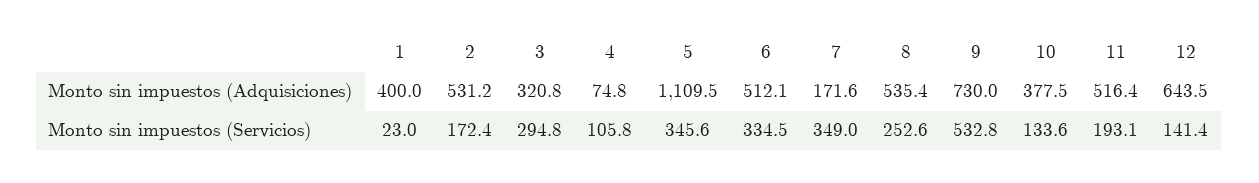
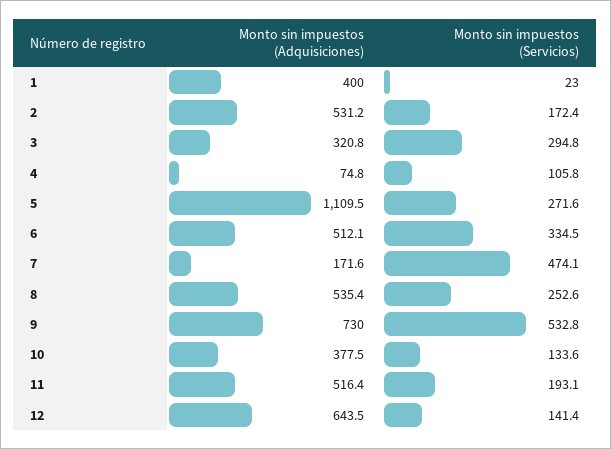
  {
    "1": {
      "Monto sin impuestos (Adquisiciones)": 400,
      "Monto sin impuestos (Servicios)": 23
    },
    "2": {
      "Monto sin impuestos (Adquisiciones)": 531.2,
      "Monto sin impuestos (Servicios)": 172.4
    },
    "3": {
      "Monto sin impuestos (Adquisiciones)": 320.8,
      "Monto sin impuestos (Servicios)": 294.8
    },
    "4": {
      "Monto sin impuestos (Adquisiciones)": 74.8,
      "Monto sin impuestos (Servicios)": 105.8
    },
    "5": {
      "Monto sin impuestos (Adquisiciones)": 1109.5,
-     "Monto sin impuestos (Servicios)": 345.6
+     "Monto sin impuestos (Servicios)": 271.6
    },
    "6": {
      "Monto sin impuestos (Adquisiciones)": 512.1,
      "Monto sin impuestos (Servicios)": 334.5
    },
    "7": {
      "Monto sin impuestos (Adquisiciones)": 171.6,
-     "Monto sin impuestos (Servicios)": 349
+     "Monto sin impuestos (Servicios)": 474.1
    },
    "8": {
      "Monto sin impuestos (Adquisiciones)": 535.4,
      "Monto sin impuestos (Servicios)": 252.6
    },
    "9": {
      "Monto sin impuestos (Adquisiciones)": 730,
      "Monto sin impuestos (Servicios)": 532.8
    },
    "10": {
      "Monto sin impuestos (Adquisiciones)": 377.5,
      "Monto sin impuestos (Servicios)": 133.6
    },
    "11": {
      "Monto sin impuestos (Adquisiciones)": 516.4,
      "Monto sin impuestos (Servicios)": 193.1
    },
    "12": {
      "Monto sin impuestos (Adquisiciones)": 643.5,
      "Monto sin impuestos (Servicios)": 141.4
    }
  }

